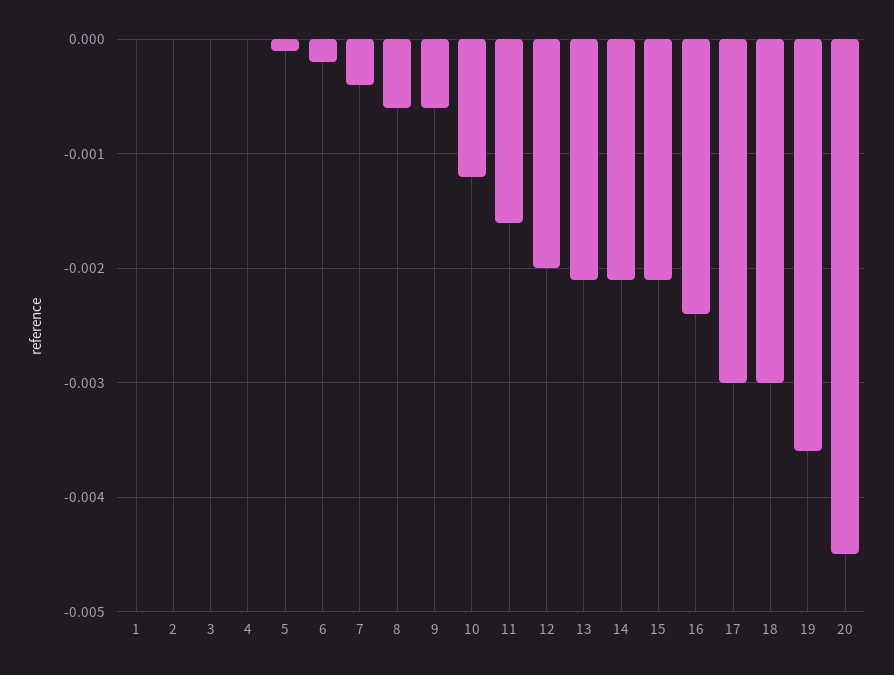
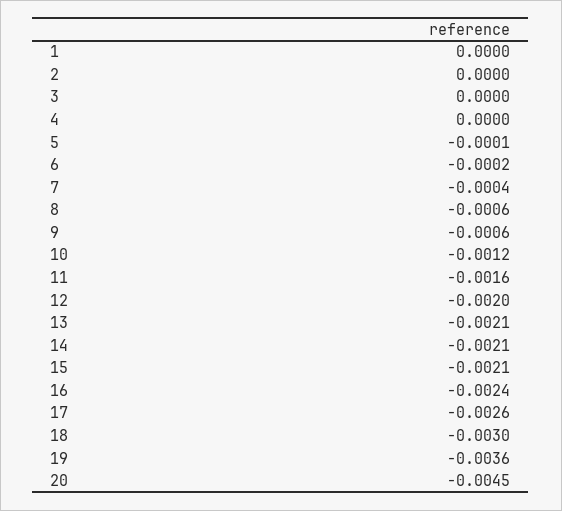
  {
    "1": 0,
    "2": 0,
    "3": 0,
    "4": 0,
    "5": -0.0001,
    "6": -0.0002,
    "7": -0.0004,
    "8": -0.0006,
    "9": -0.0006,
    "10": -0.0012,
    "11": -0.0016,
    "12": -0.002,
    "13": -0.0021,
    "14": -0.0021,
    "15": -0.0021,
    "16": -0.0024,
-   "17": -0.003,
+   "17": -0.0026,
    "18": -0.003,
    "19": -0.0036,
    "20": -0.0045
  }

